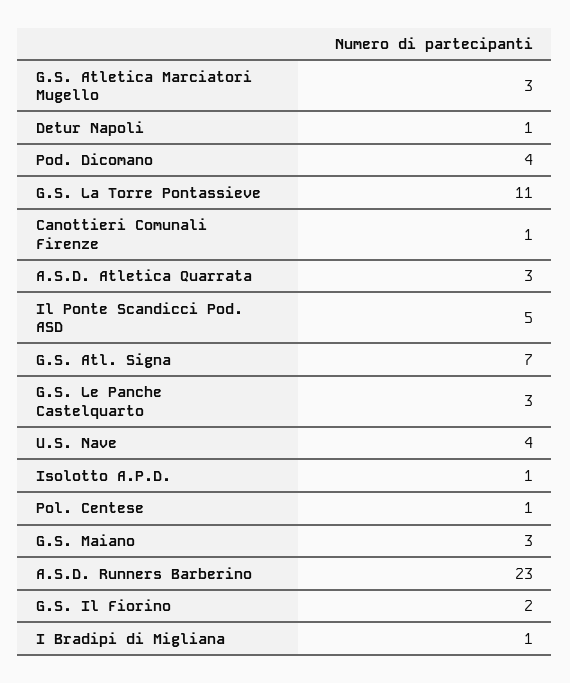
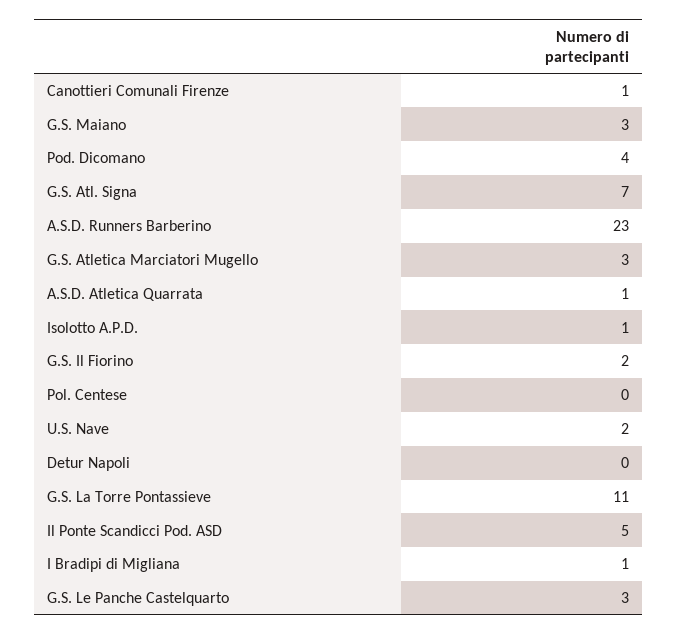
  {
    "G.S. Atletica Marciatori Mugello": 3,
-   "Detur Napoli": 1,
+   "Detur Napoli": 0,
    "Pod. Dicomano": 4,
    "G.S. La Torre Pontassieve": 11,
    "Canottieri Comunali Firenze": 1,
-   "A.S.D. Atletica Quarrata": 3,
+   "A.S.D. Atletica Quarrata": 1,
    "Il Ponte Scandicci Pod. ASD": 5,
    "G.S. Atl. Signa": 7,
    "G.S. Le Panche Castelquarto": 3,
-   "U.S. Nave": 4,
+   "U.S. Nave": 2,
    "Isolotto A.P.D.": 1,
-   "Pol. Centese": 1,
+   "Pol. Centese": 0,
    "G.S. Maiano": 3,
    "A.S.D. Runners Barberino": 23,
    "G.S. Il Fiorino": 2,
    "I Bradipi di Migliana": 1
  }

